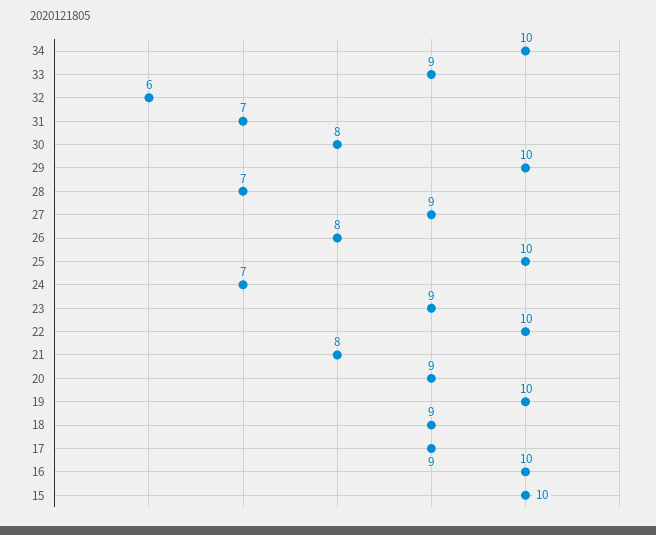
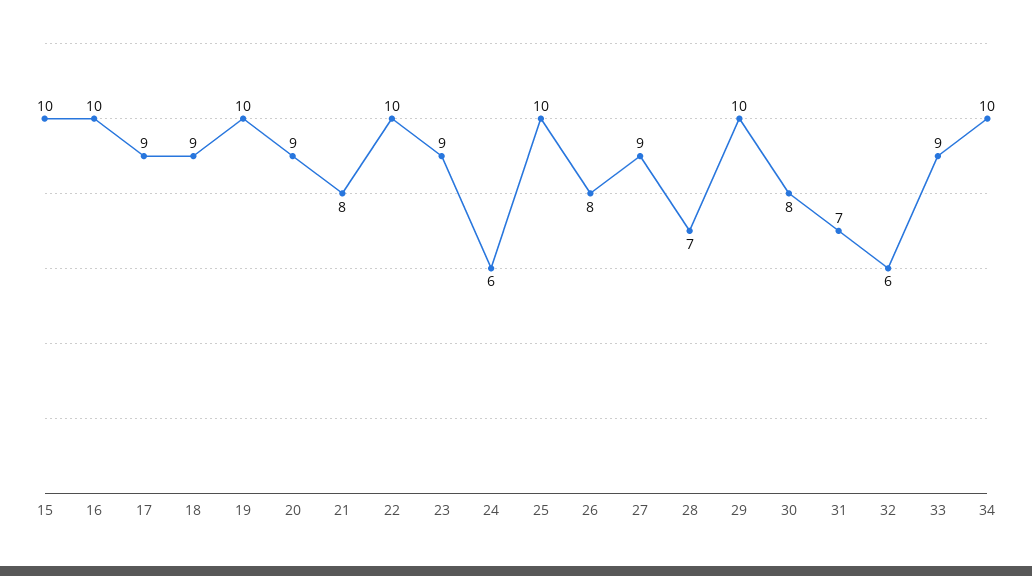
  {
    "34": 10,
    "33": 9,
    "32": 6,
    "31": 7,
    "30": 8,
    "29": 10,
    "28": 7,
    "27": 9,
    "26": 8,
    "25": 10,
-   "24": 7,
+   "24": 6,
    "23": 9,
    "22": 10,
    "21": 8,
    "20": 9,
    "19": 10,
    "18": 9,
    "17": 9,
    "16": 10,
    "15": 10
  }

